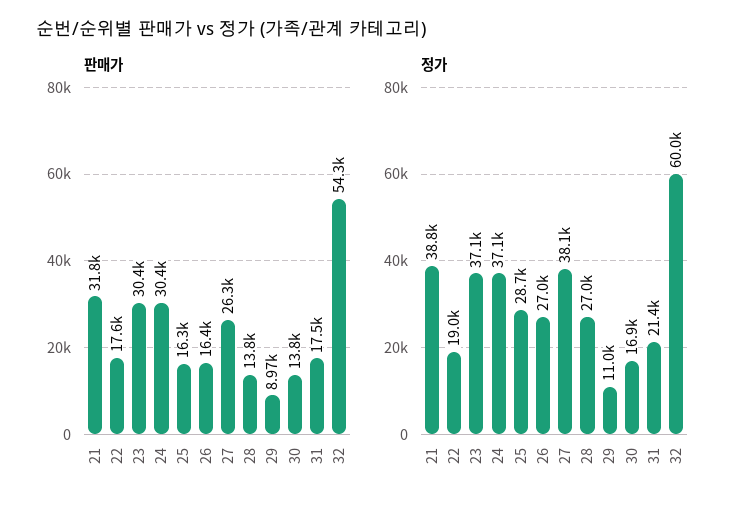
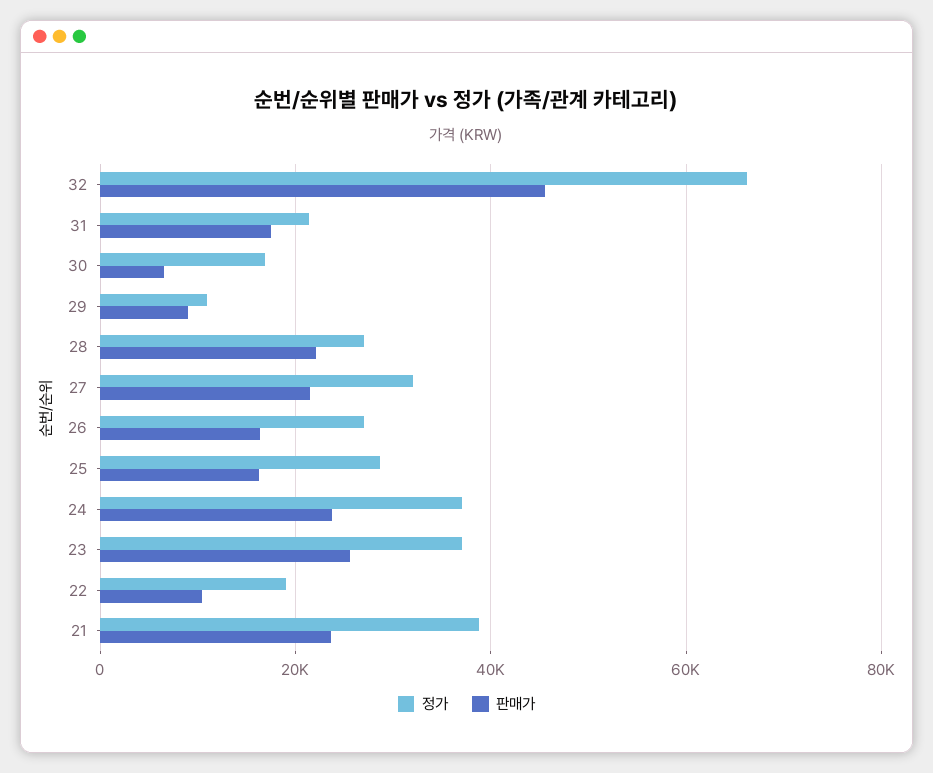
  {
    "판매가": {
-     "21": 31800,
+     "21": 24000,
-     "22": 17600,
+     "22": 10000,
-     "23": 30400,
+     "23": 26000,
-     "24": 30400,
+     "24": 24000,
      "25": 16300,
      "26": 16400,
-     "27": 26300,
+     "27": 22000,
-     "28": 13800,
+     "28": 22000,
      "29": 8970,
-     "30": 13800,
+     "30": 6000,
      "31": 17500,
-     "32": 54300
+     "32": 46000
    },
    "정가": {
      "21": 38800,
      "22": 19000,
      "23": 37100,
      "24": 37100,
      "25": 28700,
      "26": 27000,
-     "27": 38100,
+     "27": 32000,
      "28": 27000,
      "29": 11000,
      "30": 16900,
      "31": 21400,
-     "32": 60000
+     "32": 66000
    }
  }

